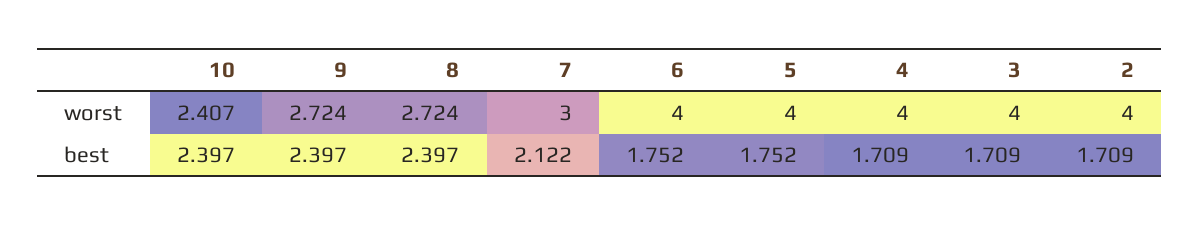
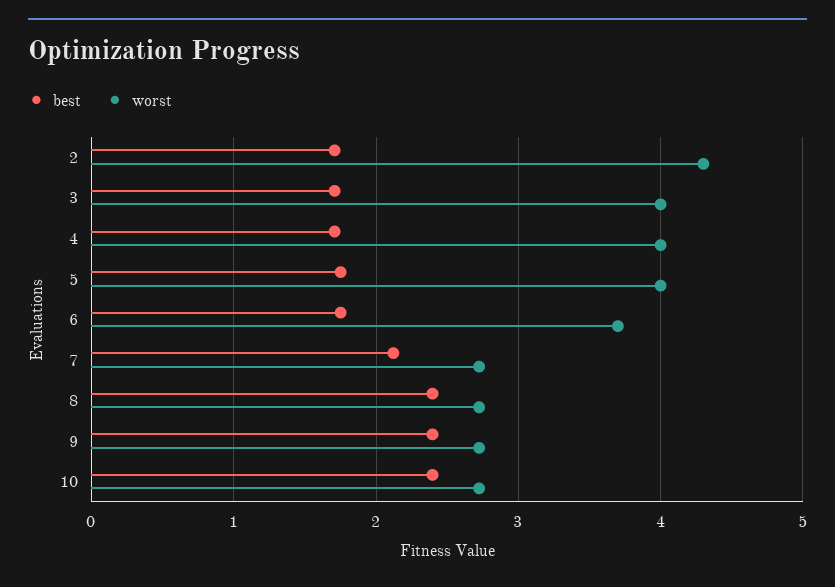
  {
    "worst": {
-     "10": 2.407,
+     "10": 2.7,
      "9": 2.724,
      "8": 2.724,
-     "7": 3,
+     "7": 2.7,
-     "6": 4,
+     "6": 3.7,
      "5": 4,
      "4": 4,
      "3": 4,
-     "2": 4
+     "2": 4.3
    },
    "best": {
      "10": 2.397,
      "9": 2.397,
      "8": 2.397,
      "7": 2.122,
      "6": 1.752,
      "5": 1.752,
      "4": 1.709,
      "3": 1.709,
      "2": 1.709
    }
  }

